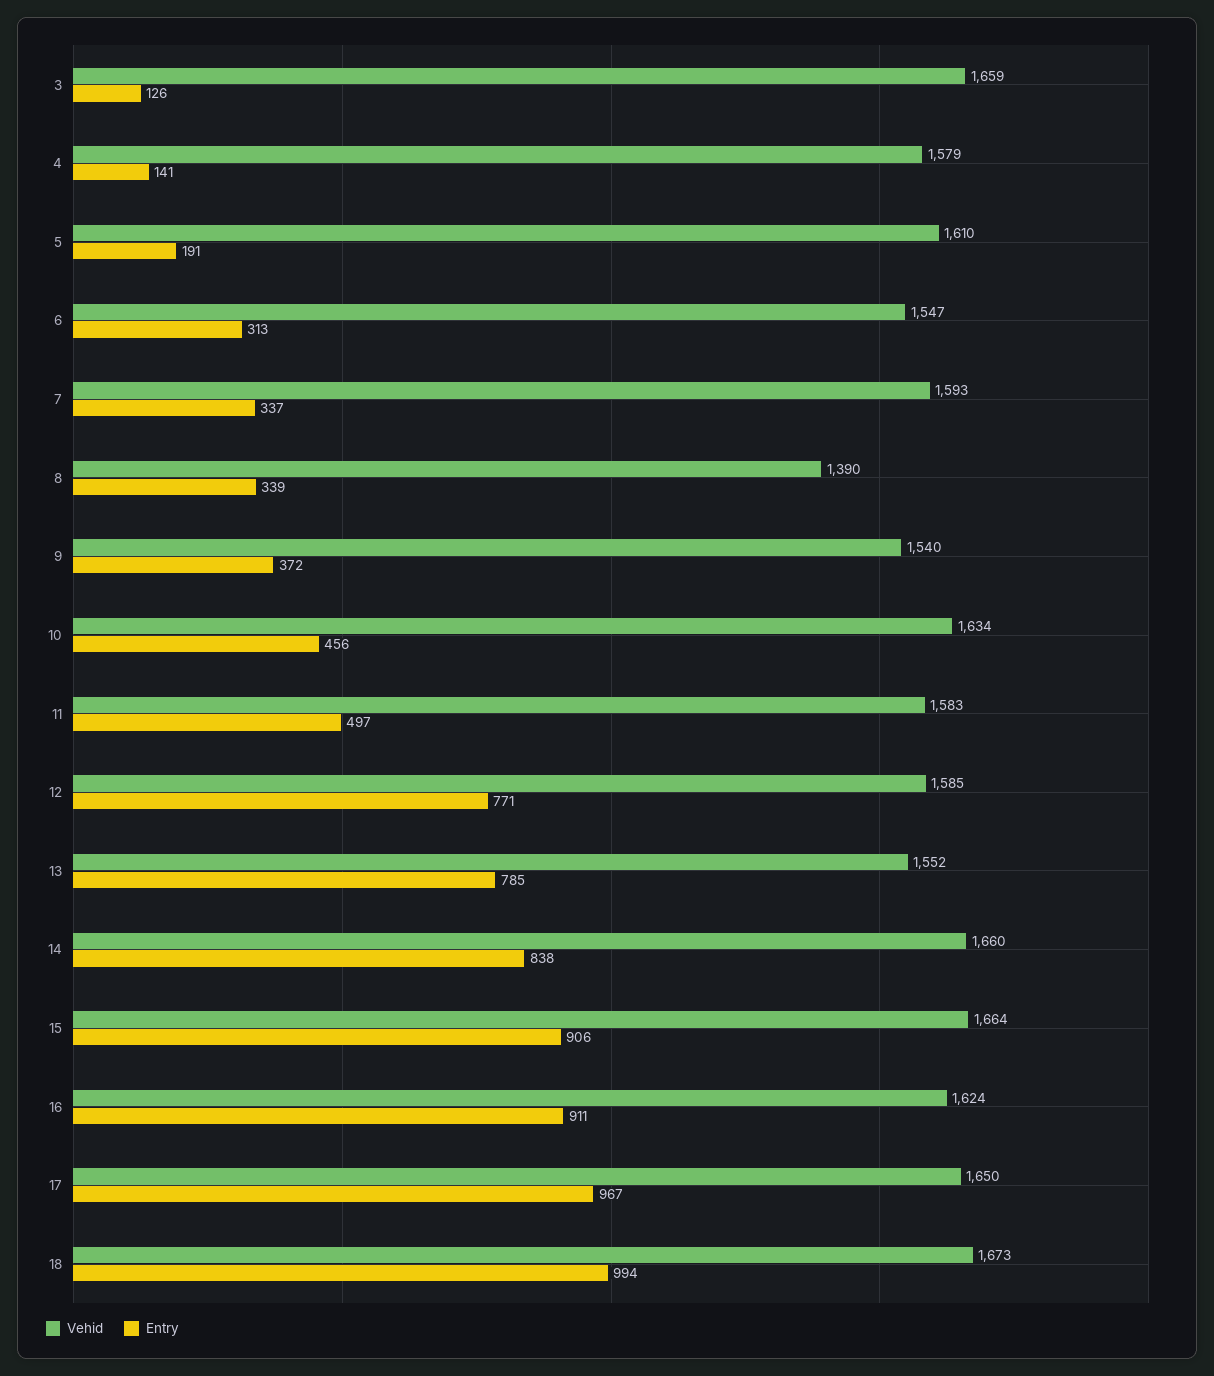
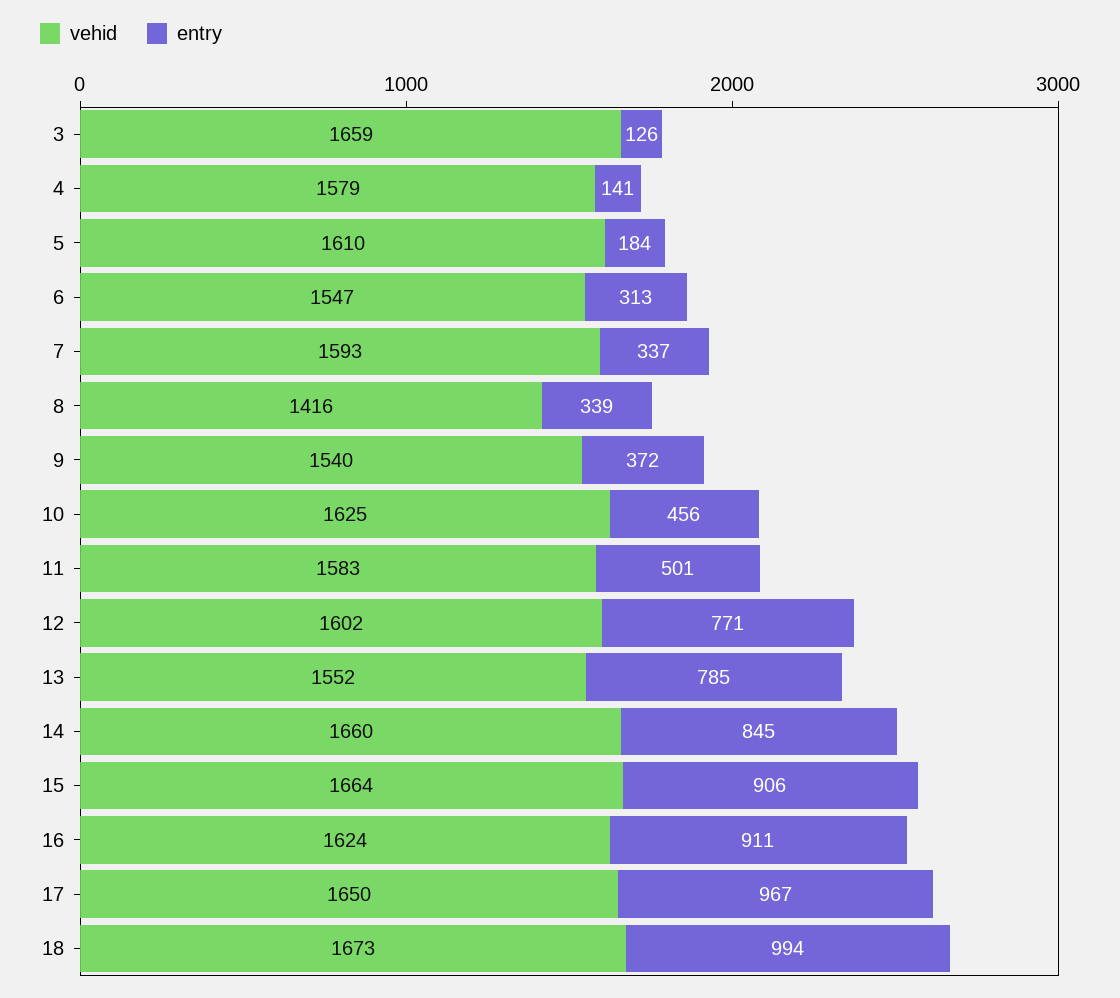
  {
    "Vehid": {
      "3": 1659,
      "4": 1579,
      "5": 1610,
      "6": 1547,
      "7": 1593,
-     "8": 1390,
+     "8": 1416,
      "9": 1540,
-     "10": 1634,
+     "10": 1625,
      "11": 1583,
-     "12": 1585,
+     "12": 1602,
      "13": 1552,
      "14": 1660,
      "15": 1664,
      "16": 1624,
      "17": 1650,
      "18": 1673
    },
    "Entry": {
      "3": 126,
      "4": 141,
-     "5": 191,
+     "5": 184,
      "6": 313,
      "7": 337,
      "8": 339,
      "9": 372,
      "10": 456,
-     "11": 497,
+     "11": 501,
      "12": 771,
      "13": 785,
-     "14": 838,
+     "14": 845,
      "15": 906,
      "16": 911,
      "17": 967,
      "18": 994
    }
  }

